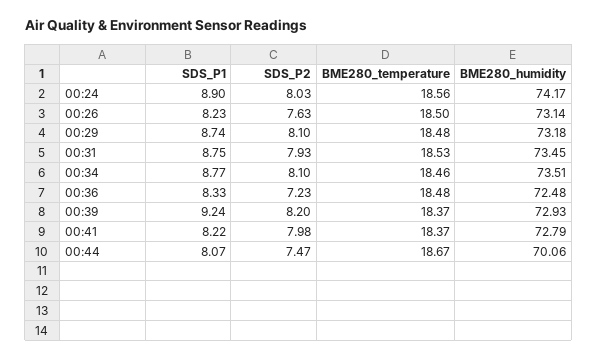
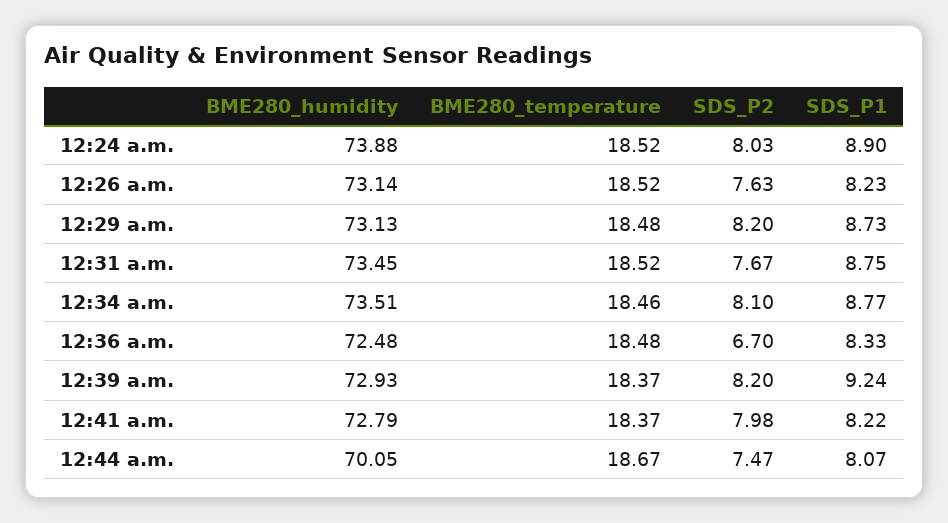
  {
    "SDS_P1": {
      "00:24": 8.9,
      "00:26": 8.23,
-     "00:29": 8.74,
+     "00:29": 8.73,
      "00:31": 8.75,
      "00:34": 8.77,
      "00:36": 8.33,
      "00:39": 9.24,
      "00:41": 8.22,
      "00:44": 8.07
    },
    "SDS_P2": {
      "00:24": 8.03,
      "00:26": 7.63,
-     "00:29": 8.1,
+     "00:29": 8.2,
-     "00:31": 7.93,
+     "00:31": 7.67,
      "00:34": 8.1,
-     "00:36": 7.23,
+     "00:36": 6.7,
      "00:39": 8.2,
      "00:41": 7.98,
      "00:44": 7.47
    },
    "BME280_temperature": {
-     "00:24": 18.56,
+     "00:24": 18.52,
-     "00:26": 18.5,
+     "00:26": 18.52,
      "00:29": 18.48,
-     "00:31": 18.53,
+     "00:31": 18.52,
      "00:34": 18.46,
      "00:36": 18.48,
      "00:39": 18.37,
      "00:41": 18.37,
      "00:44": 18.67
    },
    "BME280_humidity": {
-     "00:24": 74.17,
+     "00:24": 73.88,
      "00:26": 73.14,
-     "00:29": 73.18,
+     "00:29": 73.13,
      "00:31": 73.45,
      "00:34": 73.51,
      "00:36": 72.48,
      "00:39": 72.93,
      "00:41": 72.79,
-     "00:44": 70.06
+     "00:44": 70.05
    }
  }

